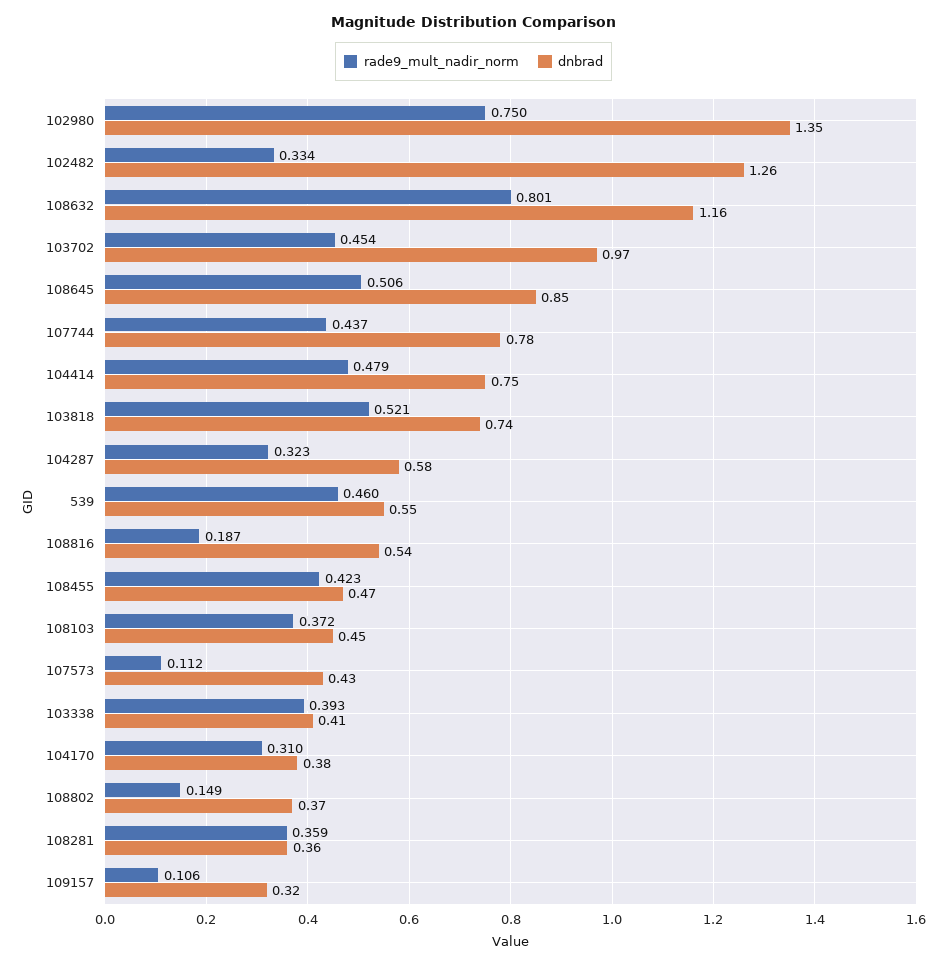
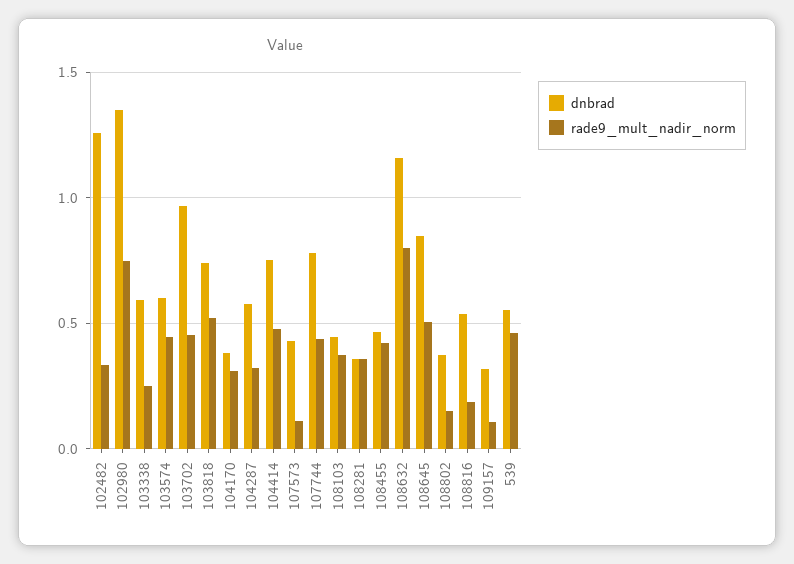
  {
    "rade9_mult_nadir_norm": {
      "102980": 0.75,
      "102482": 0.334,
      "108632": 0.801,
      "103702": 0.454,
      "108645": 0.506,
      "107744": 0.437,
      "104414": 0.479,
      "103818": 0.521,
      "104287": 0.323,
      "539": 0.46,
      "108816": 0.187,
      "108455": 0.423,
      "108103": 0.372,
      "107573": 0.112,
-     "103338": 0.393,
+     "103338": 0.25,
      "104170": 0.31,
      "108802": 0.149,
      "108281": 0.359,
-     "109157": 0.106
+     "109157": 0.106,
+     "103574": 0.45
    },
    "dnbrad": {
      "102980": 1.35,
      "102482": 1.26,
      "108632": 1.16,
      "103702": 0.97,
      "108645": 0.85,
      "107744": 0.78,
      "104414": 0.75,
      "103818": 0.74,
      "104287": 0.58,
      "539": 0.55,
      "108816": 0.54,
      "108455": 0.47,
      "108103": 0.45,
      "107573": 0.43,
-     "103338": 0.41,
+     "103338": 0.6,
      "104170": 0.38,
      "108802": 0.37,
      "108281": 0.36,
-     "109157": 0.32
+     "109157": 0.32,
+     "103574": 0.6
    }
  }

